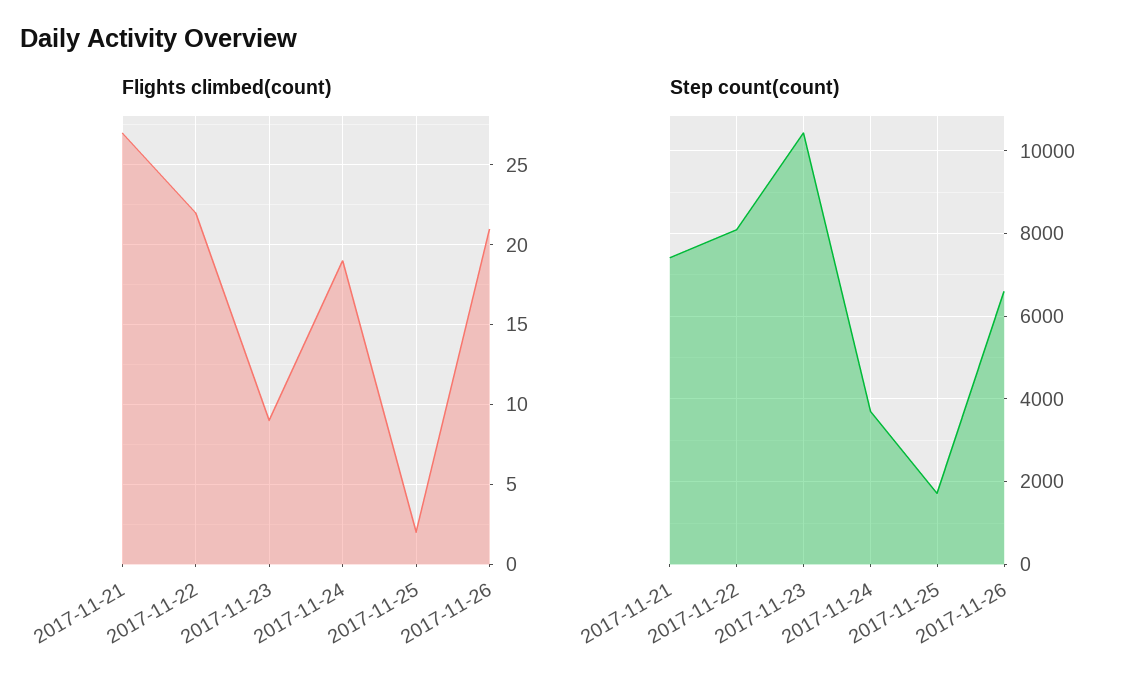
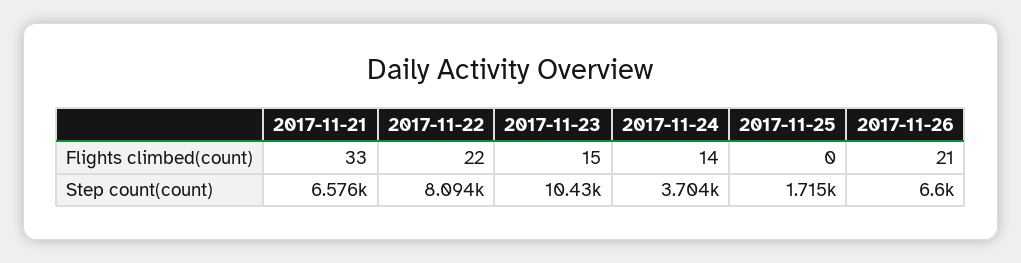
  {
    "Flights climbed(count)": {
-     "2017-11-21": 27,
+     "2017-11-21": 33,
      "2017-11-22": 22,
-     "2017-11-23": 9,
+     "2017-11-23": 15,
-     "2017-11-24": 19,
+     "2017-11-24": 14,
-     "2017-11-25": 2,
+     "2017-11-25": 0,
      "2017-11-26": 21
    },
    "Step count(count)": {
-     "2017-11-21": 7400,
+     "2017-11-21": 6576,
      "2017-11-22": 8094,
      "2017-11-23": 10430,
      "2017-11-24": 3704,
      "2017-11-25": 1715,
      "2017-11-26": 6600
    }
  }

